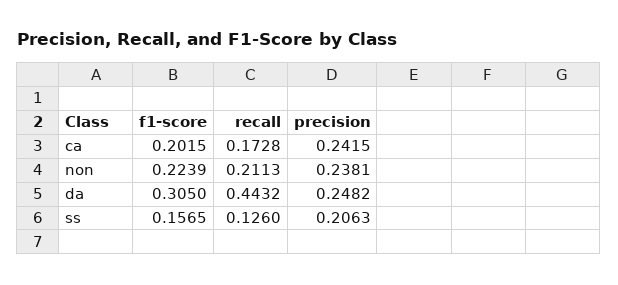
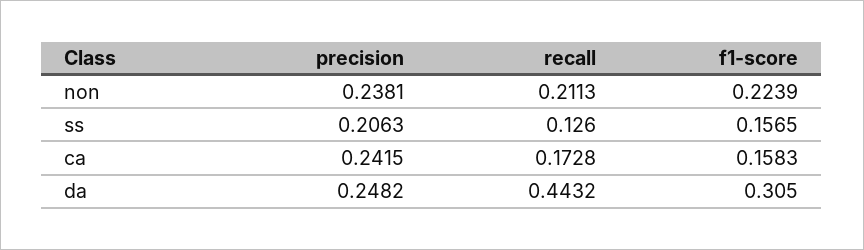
  {
    "f1-score": {
-     "ca": 0.2015,
+     "ca": 0.1583,
      "non": 0.2239,
      "da": 0.305,
      "ss": 0.1565
    },
    "recall": {
      "ca": 0.1728,
      "non": 0.2113,
      "da": 0.4432,
      "ss": 0.126
    },
    "precision": {
      "ca": 0.2415,
      "non": 0.2381,
      "da": 0.2482,
      "ss": 0.2063
    }
  }

